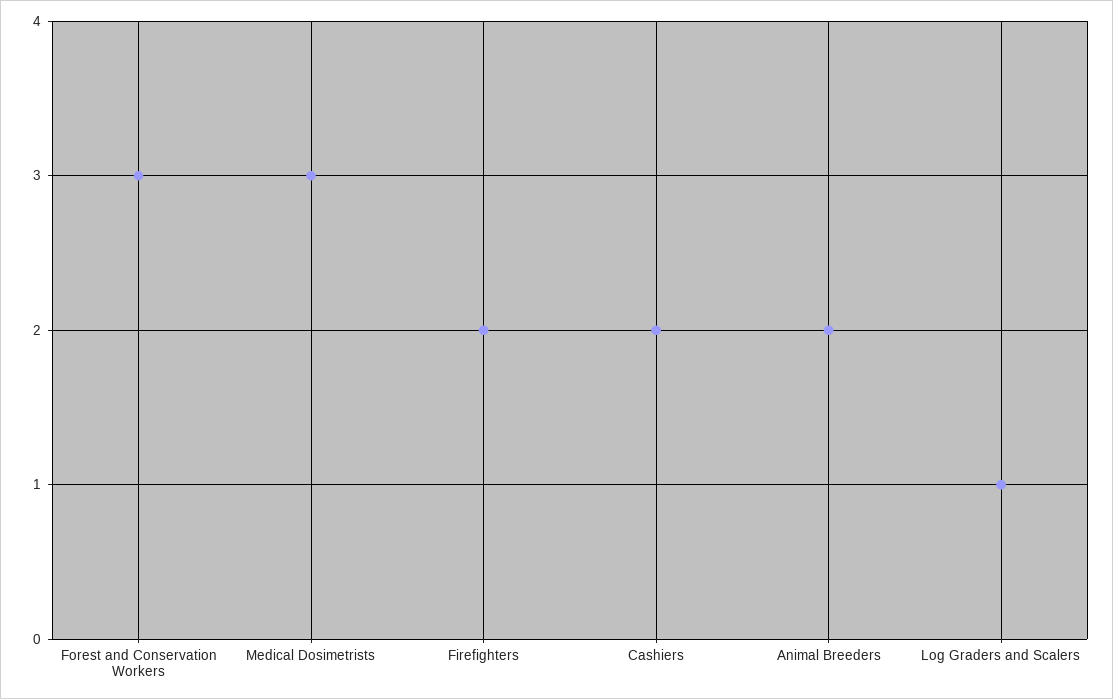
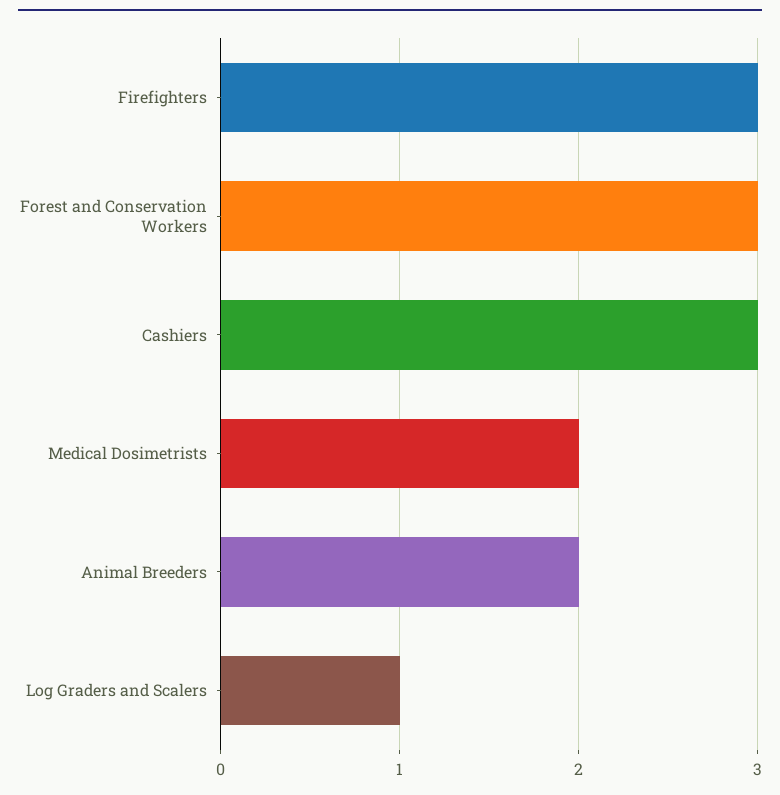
  {
    "Forest and Conservation Workers": 3,
-   "Medical Dosimetrists": 3,
+   "Medical Dosimetrists": 2,
-   "Firefighters": 2,
+   "Firefighters": 3,
-   "Cashiers": 2,
+   "Cashiers": 3,
    "Animal Breeders": 2,
    "Log Graders and Scalers": 1
  }

